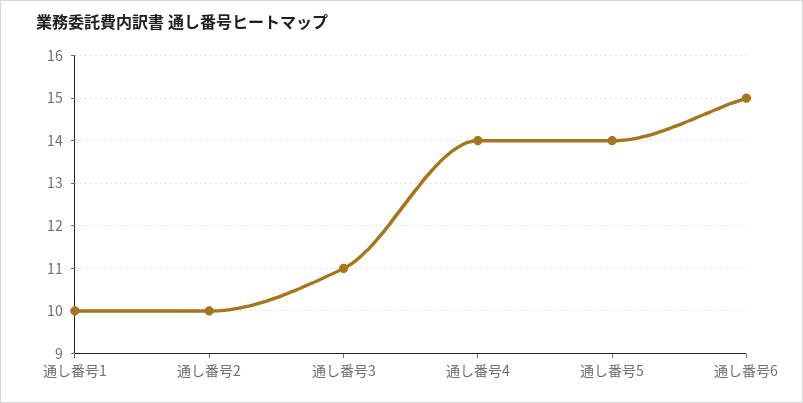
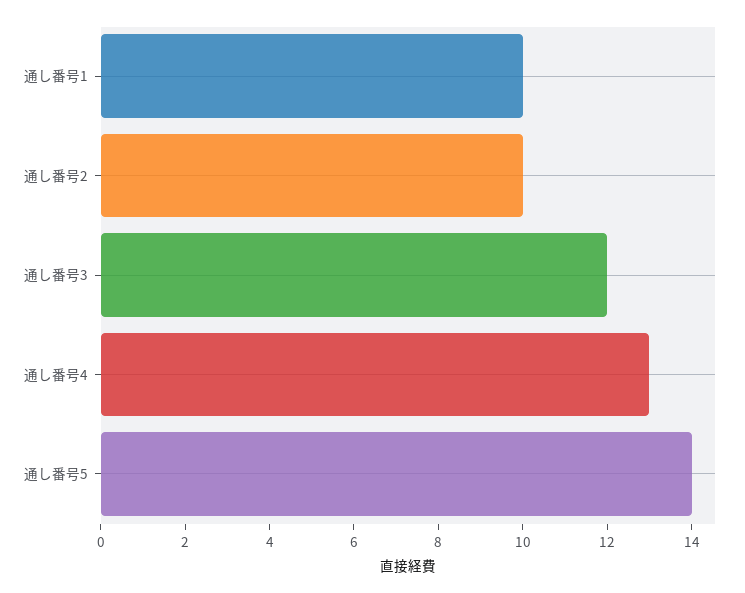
  {
    "通し番号1": 10,
    "通し番号2": 10,
-   "通し番号3": 11,
+   "通し番号3": 12,
-   "通し番号4": 14,
+   "通し番号4": 13,
-   "通し番号5": 14,
+   "通し番号5": 14
-   "通し番号6": 15
  }

